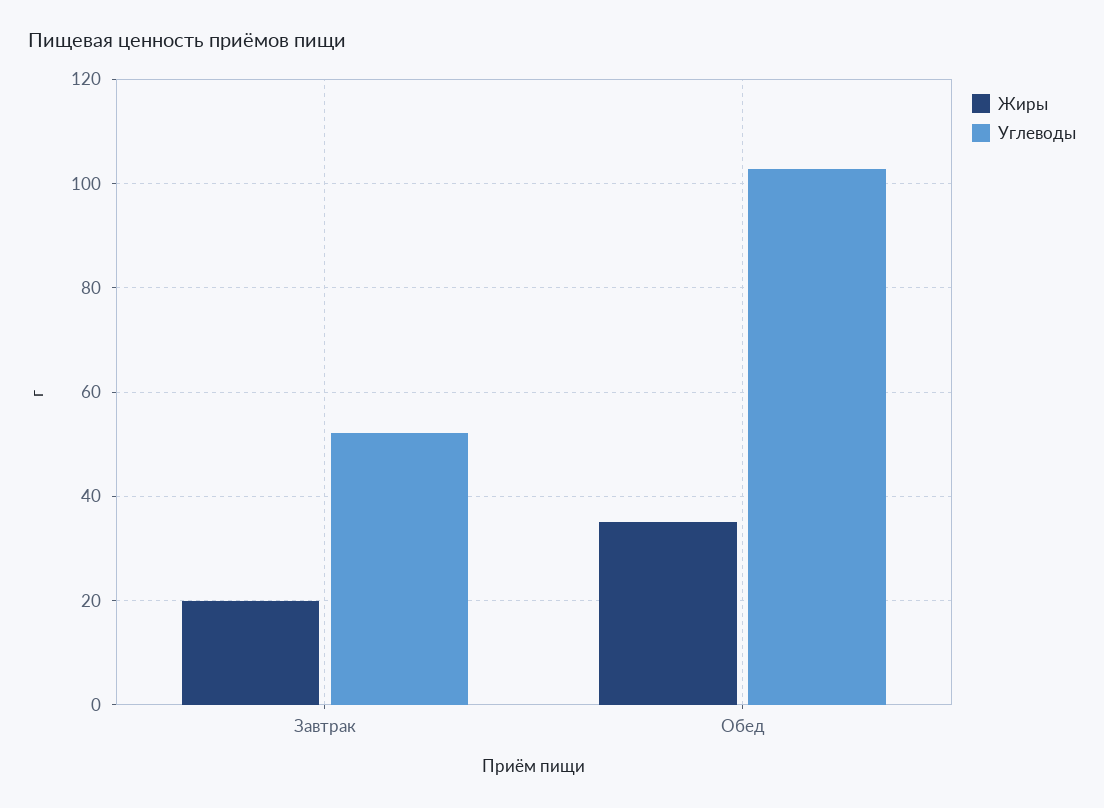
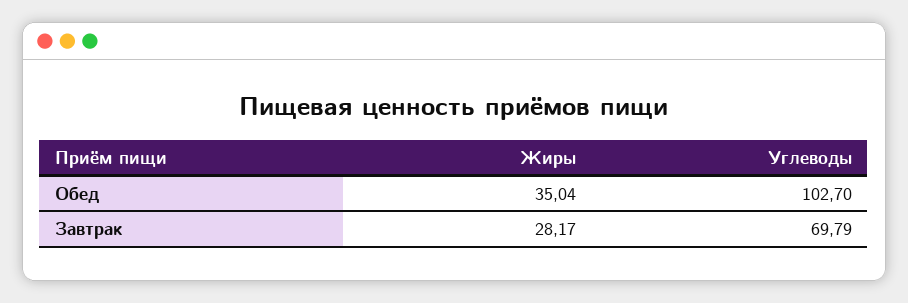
  {
    "Жиры": {
-     "Завтрак": 20,
+     "Завтрак": 28.17,
      "Обед": 35.04
    },
    "Углеводы": {
-     "Завтрак": 52,
+     "Завтрак": 69.79,
      "Обед": 102.7
    }
  }

